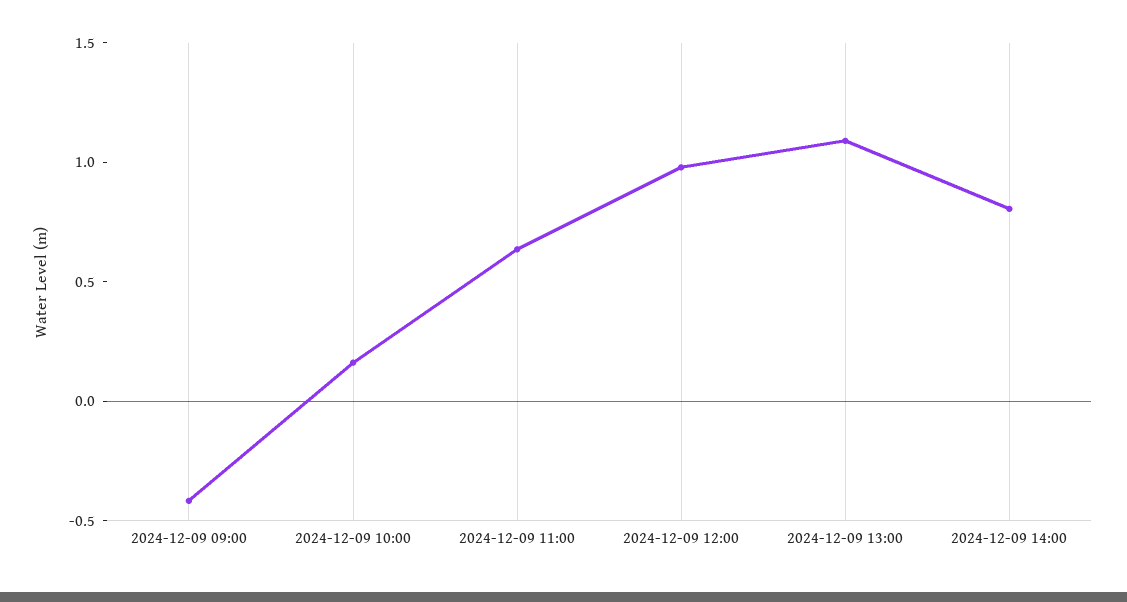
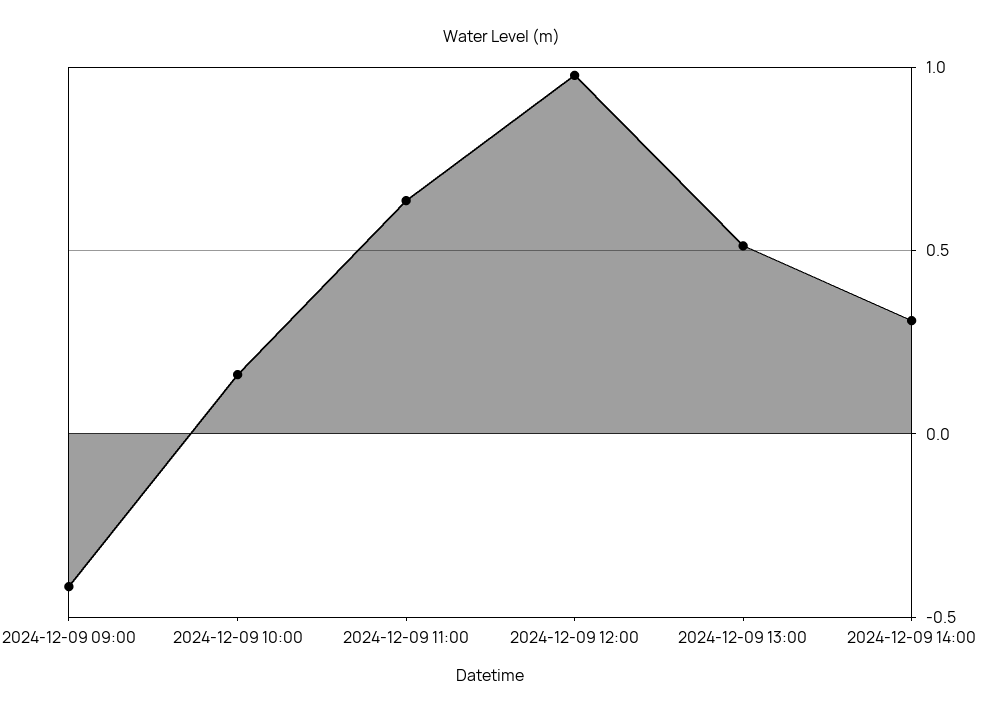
  {
    "2024-12-09 09:00": -0.4,
    "2024-12-09 10:00": 0.15,
    "2024-12-09 11:00": 0.65,
    "2024-12-09 12:00": 1,
-   "2024-12-09 13:00": 1.1,
+   "2024-12-09 13:00": 0.5,
-   "2024-12-09 14:00": 0.8
+   "2024-12-09 14:00": 0.3
  }

